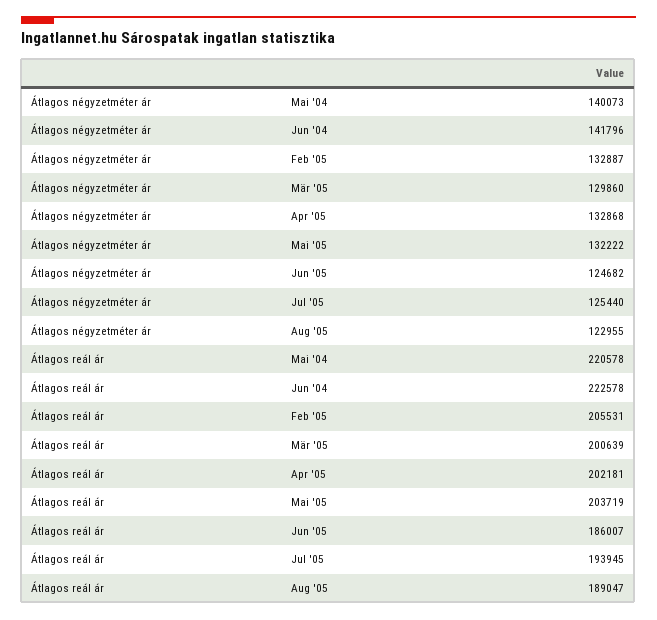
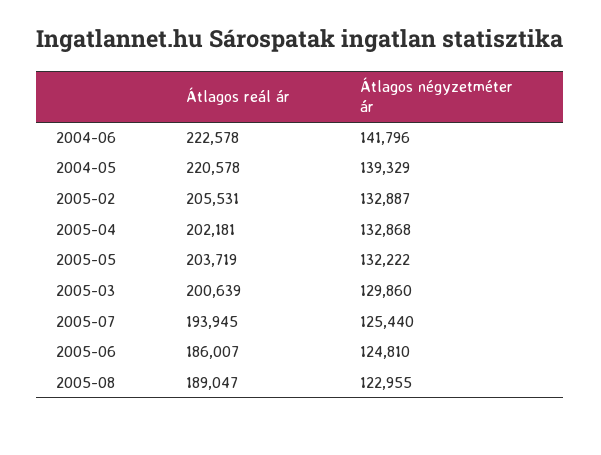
  {
    "Átlagos négyzetméter ár": {
-     "Mai '04": 140073,
+     "Mai '04": 139329,
      "Jun '04": 141796,
      "Feb '05": 132887,
      "Mär '05": 129860,
      "Apr '05": 132868,
      "Mai '05": 132222,
-     "Jun '05": 124682,
+     "Jun '05": 124810,
      "Jul '05": 125440,
      "Aug '05": 122955
    },
    "Átlagos reál ár": {
      "Mai '04": 220578,
      "Jun '04": 222578,
      "Feb '05": 205531,
      "Mär '05": 200639,
      "Apr '05": 202181,
      "Mai '05": 203719,
      "Jun '05": 186007,
      "Jul '05": 193945,
      "Aug '05": 189047
    }
  }

